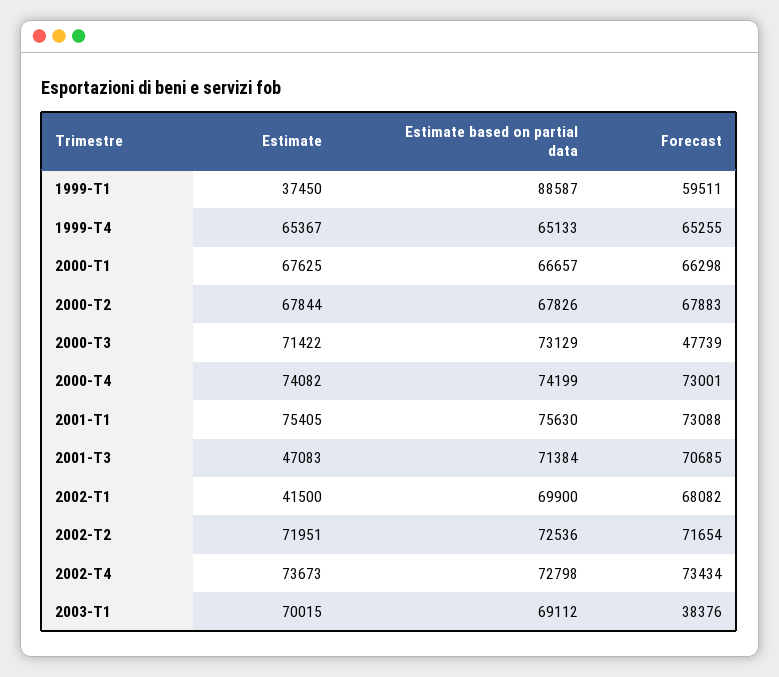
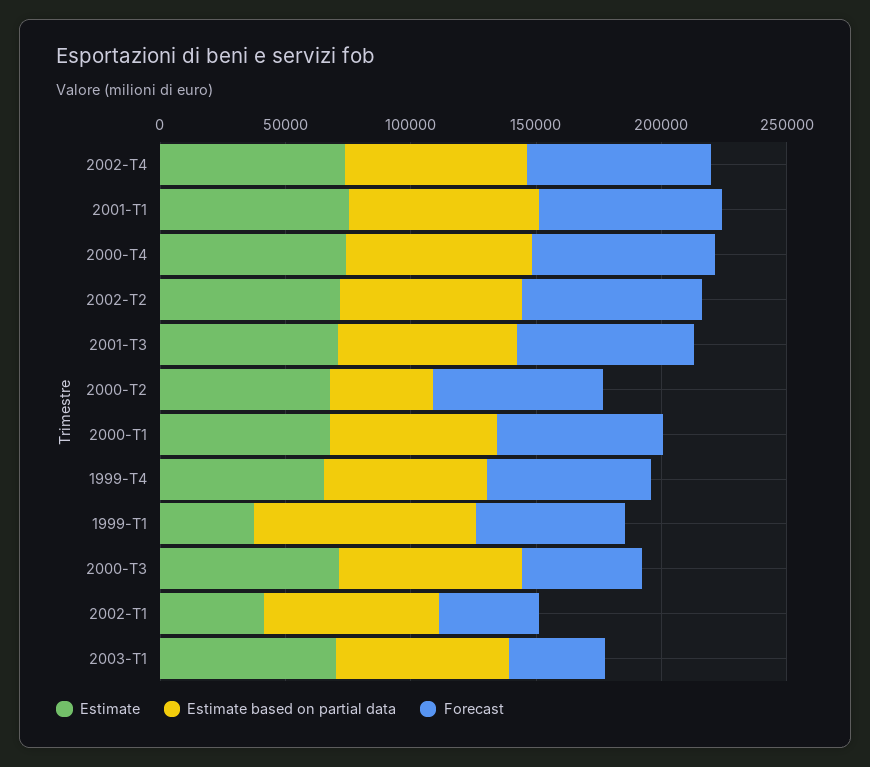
  {
    "Estimate": {
      "1999-T1": 37450,
      "1999-T4": 65367,
      "2000-T1": 67625,
      "2000-T2": 67844,
      "2000-T3": 71422,
      "2000-T4": 74082,
      "2001-T1": 75405,
-     "2001-T3": 47083,
+     "2001-T3": 70000,
      "2002-T1": 41500,
      "2002-T2": 71951,
      "2002-T4": 73673,
      "2003-T1": 70015
    },
    "Estimate based on partial data": {
      "1999-T1": 88587,
      "1999-T4": 65133,
      "2000-T1": 66657,
-     "2000-T2": 67826,
+     "2000-T2": 40000,
      "2000-T3": 73129,
      "2000-T4": 74199,
      "2001-T1": 75630,
      "2001-T3": 71384,
      "2002-T1": 69900,
      "2002-T2": 72536,
      "2002-T4": 72798,
      "2003-T1": 69112
    },
    "Forecast": {
      "1999-T1": 59511,
      "1999-T4": 65255,
      "2000-T1": 66298,
      "2000-T2": 67883,
      "2000-T3": 47739,
      "2000-T4": 73001,
      "2001-T1": 73088,
      "2001-T3": 70685,
-     "2002-T1": 68082,
+     "2002-T1": 40000,
      "2002-T2": 71654,
      "2002-T4": 73434,
      "2003-T1": 38376
    }
  }

